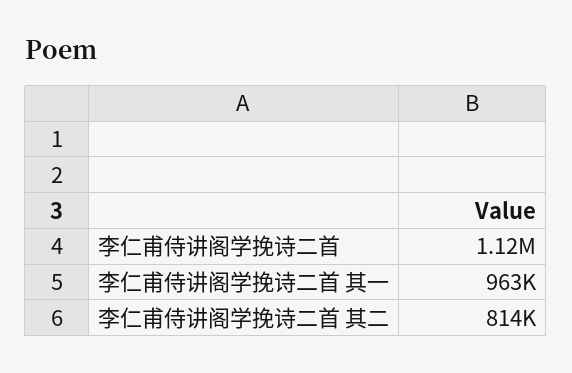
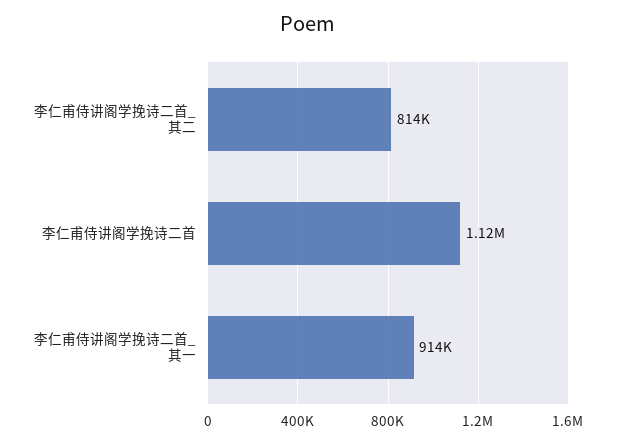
  {
    "李仁甫侍讲阁学挽诗二首": 1120000,
-   "李仁甫侍讲阁学挽诗二首 其一": 963000,
+   "李仁甫侍讲阁学挽诗二首 其一": 914000,
    "李仁甫侍讲阁学挽诗二首 其二": 814000
  }

